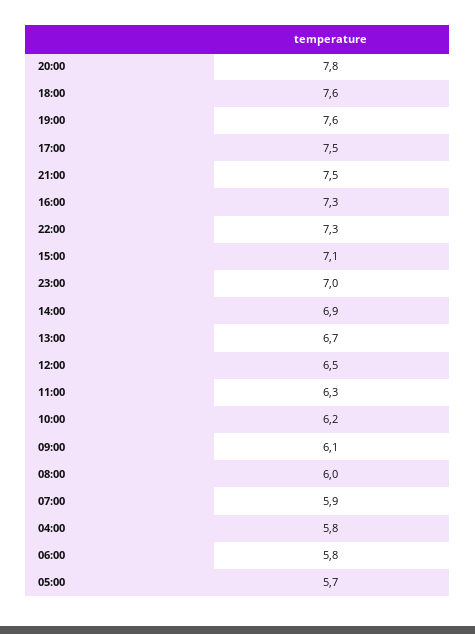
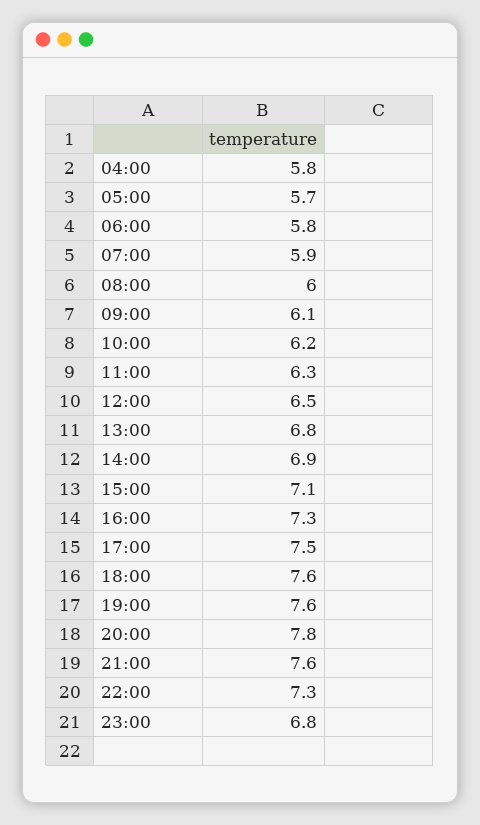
  {
    "20:00": 7.8,
    "18:00": 7.6,
    "19:00": 7.6,
    "17:00": 7.5,
-   "21:00": 7.5,
+   "21:00": 7.6,
    "16:00": 7.3,
    "22:00": 7.3,
    "15:00": 7.1,
-   "23:00": 7,
+   "23:00": 6.8,
    "14:00": 6.9,
-   "13:00": 6.7,
+   "13:00": 6.8,
    "12:00": 6.5,
    "11:00": 6.3,
    "10:00": 6.2,
    "09:00": 6.1,
    "08:00": 6,
    "07:00": 5.9,
    "04:00": 5.8,
    "06:00": 5.8,
    "05:00": 5.7
  }

